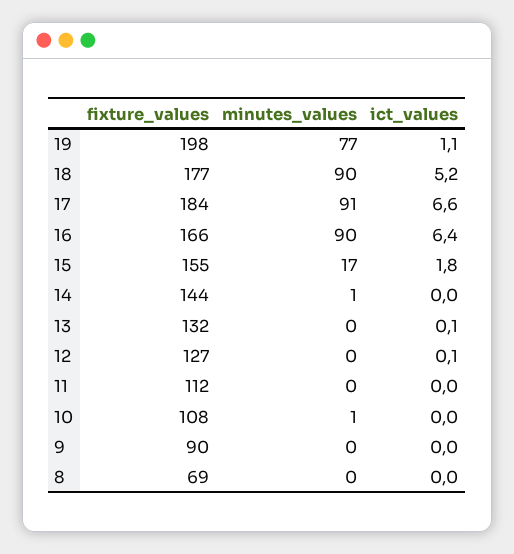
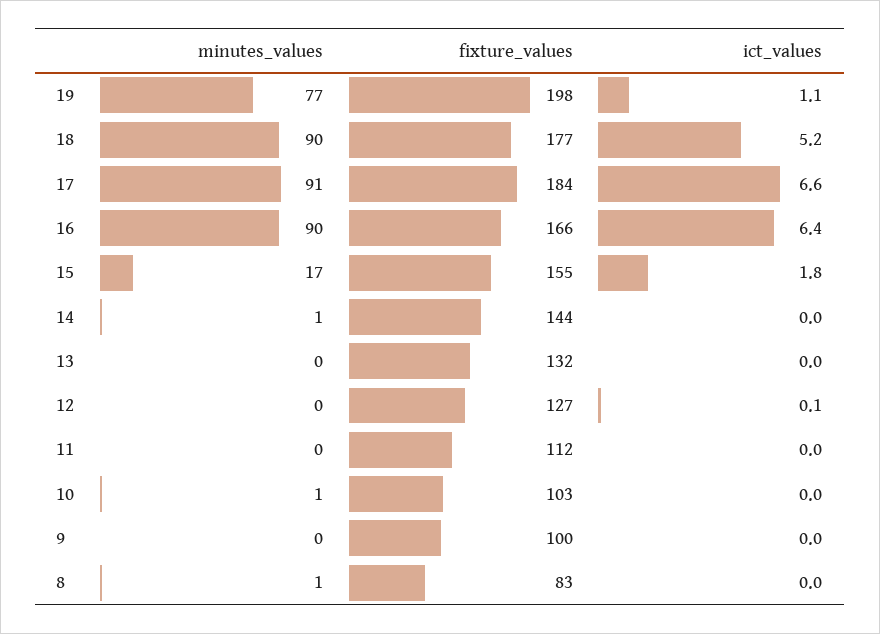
  {
    "fixture_values": {
      "19": 198,
      "18": 177,
      "17": 184,
      "16": 166,
      "15": 155,
      "14": 144,
      "13": 132,
      "12": 127,
      "11": 112,
-     "10": 108,
+     "10": 103,
-     "9": 90,
+     "9": 100,
-     "8": 69
+     "8": 83
    },
    "minutes_values": {
      "19": 77,
      "18": 90,
      "17": 91,
      "16": 90,
      "15": 17,
      "14": 1,
      "13": 0,
      "12": 0,
      "11": 0,
      "10": 1,
      "9": 0,
-     "8": 0
+     "8": 1
    },
    "ict_values": {
      "19": 1.1,
      "18": 5.2,
      "17": 6.6,
      "16": 6.4,
      "15": 1.8,
      "14": 0,
-     "13": 0.1,
+     "13": 0,
      "12": 0.1,
      "11": 0,
      "10": 0,
      "9": 0,
      "8": 0
    }
  }

